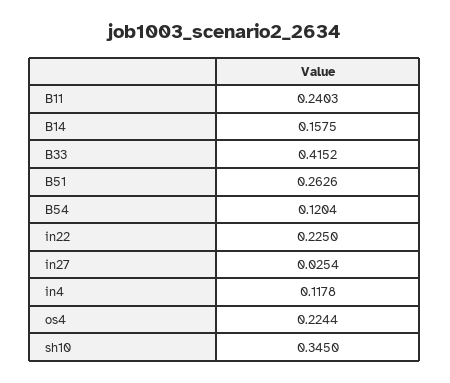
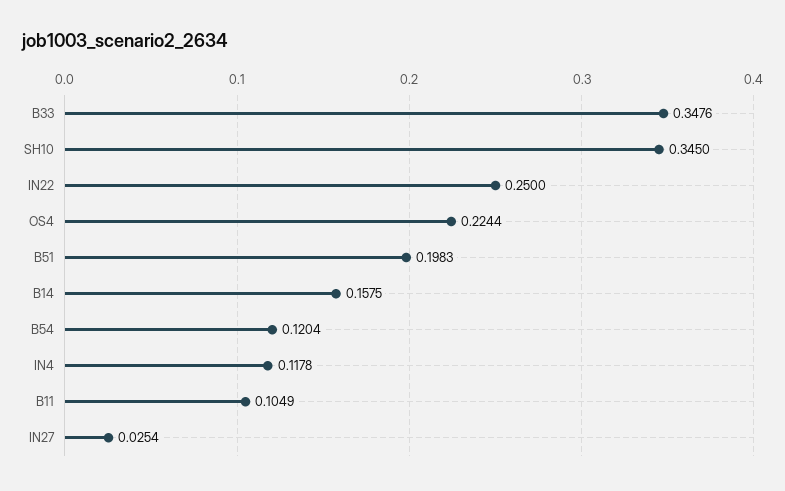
  {
-   "B11": 0.2403,
+   "B11": 0.1049,
    "B14": 0.1575,
-   "B33": 0.4152,
+   "B33": 0.3476,
-   "B51": 0.2626,
+   "B51": 0.1983,
    "B54": 0.1204,
-   "in22": 0.225,
+   "in22": 0.25,
    "in27": 0.0254,
    "in4": 0.1178,
    "os4": 0.2244,
    "sh10": 0.345
  }

